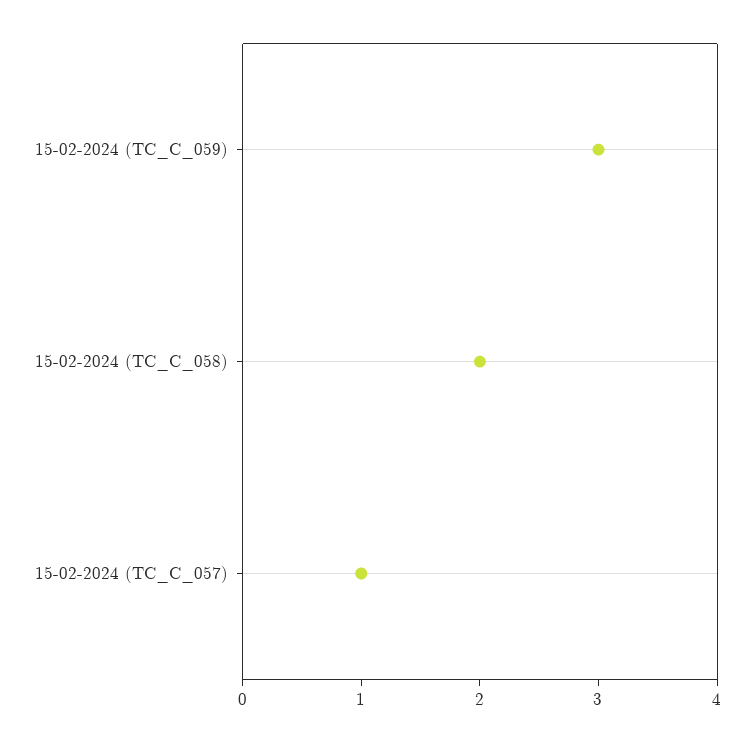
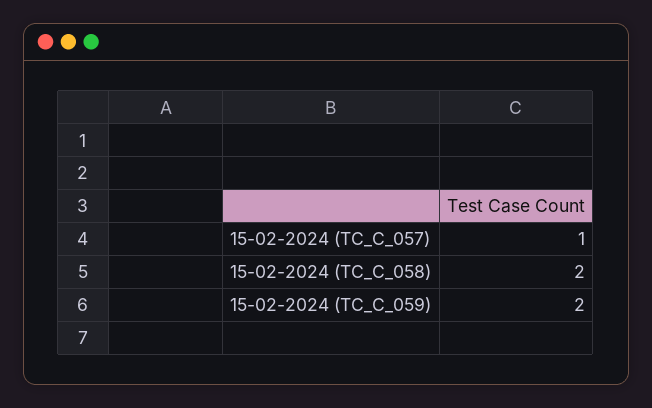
  {
-   "15-02-2024 (TC_C_059)": 3,
+   "15-02-2024 (TC_C_059)": 2,
    "15-02-2024 (TC_C_058)": 2,
    "15-02-2024 (TC_C_057)": 1
  }

